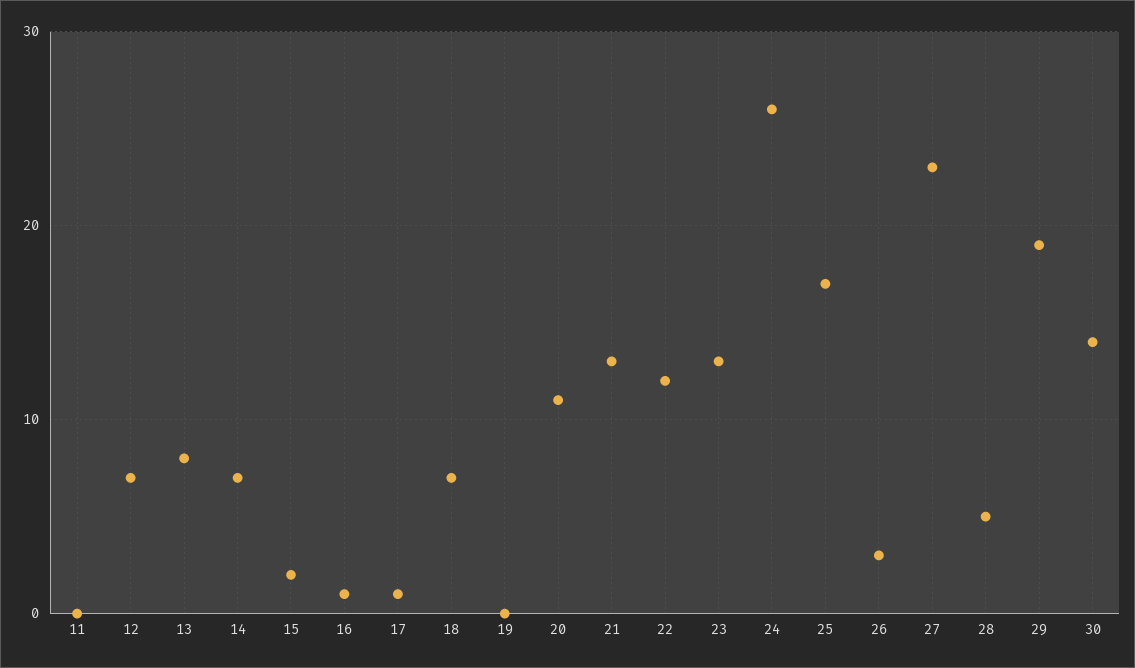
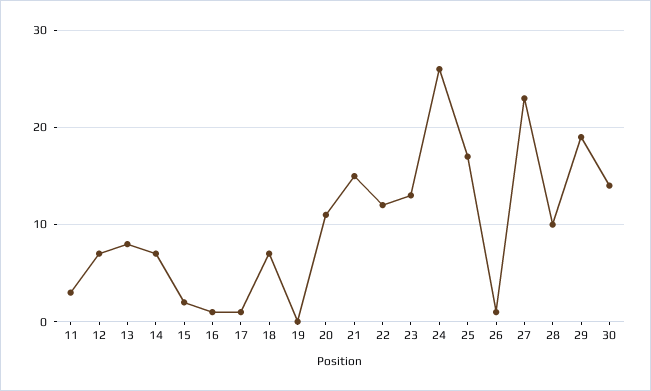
  {
-   "11": 0,
+   "11": 3,
    "12": 7,
    "13": 8,
    "14": 7,
    "15": 2,
    "16": 1,
    "17": 1,
    "18": 7,
    "19": 0,
    "20": 11,
-   "21": 13,
+   "21": 15,
    "22": 12,
    "23": 13,
    "24": 26,
    "25": 17,
-   "26": 3,
+   "26": 1,
    "27": 23,
-   "28": 5,
+   "28": 10,
    "29": 19,
    "30": 14
  }

